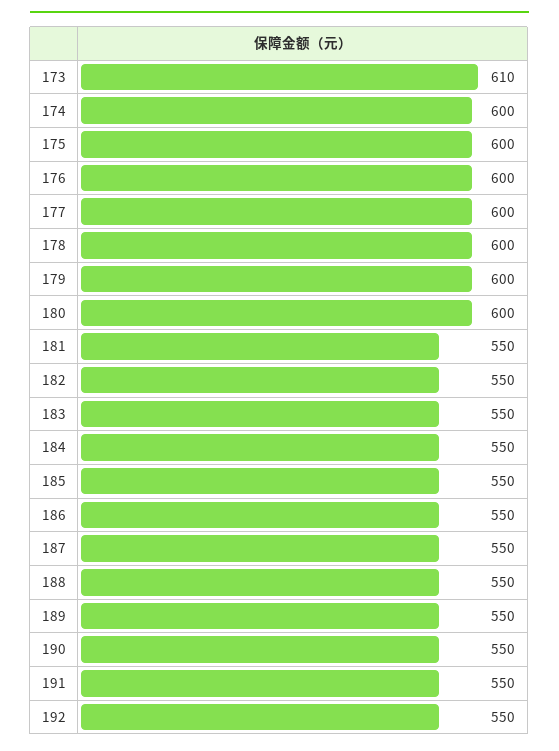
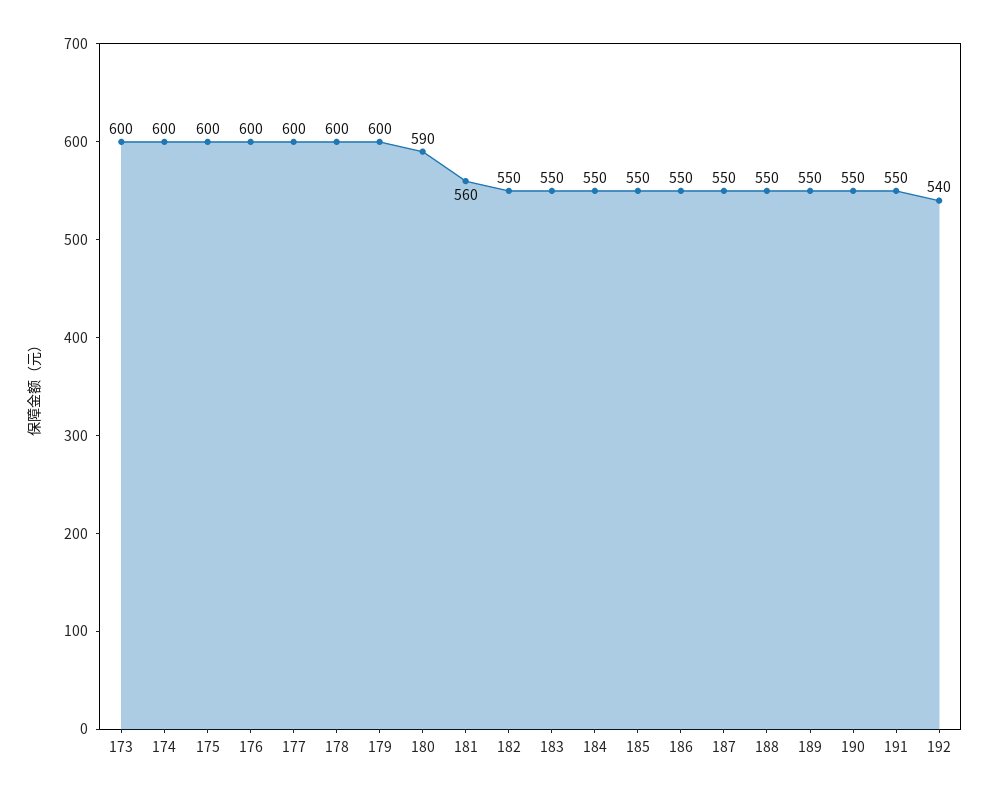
  {
-   "173": 610,
+   "173": 600,
    "174": 600,
    "175": 600,
    "176": 600,
    "177": 600,
    "178": 600,
    "179": 600,
-   "180": 600,
+   "180": 590,
-   "181": 550,
+   "181": 560,
    "182": 550,
    "183": 550,
    "184": 550,
    "185": 550,
    "186": 550,
    "187": 550,
    "188": 550,
    "189": 550,
    "190": 550,
    "191": 550,
-   "192": 550
+   "192": 540
  }

